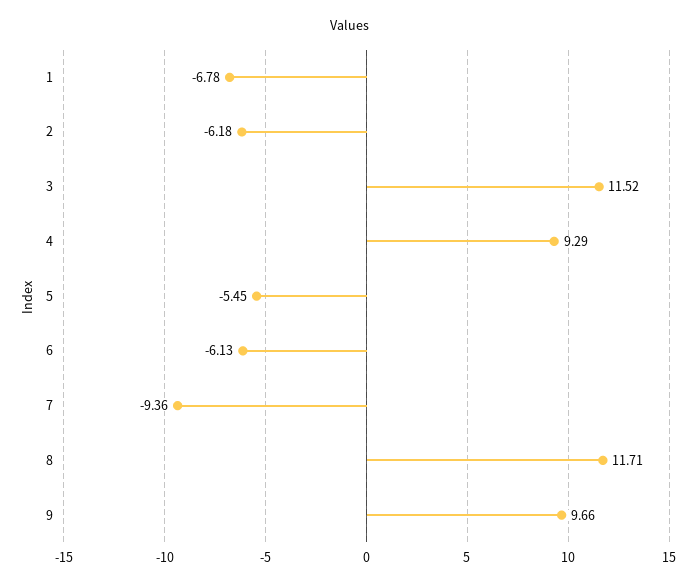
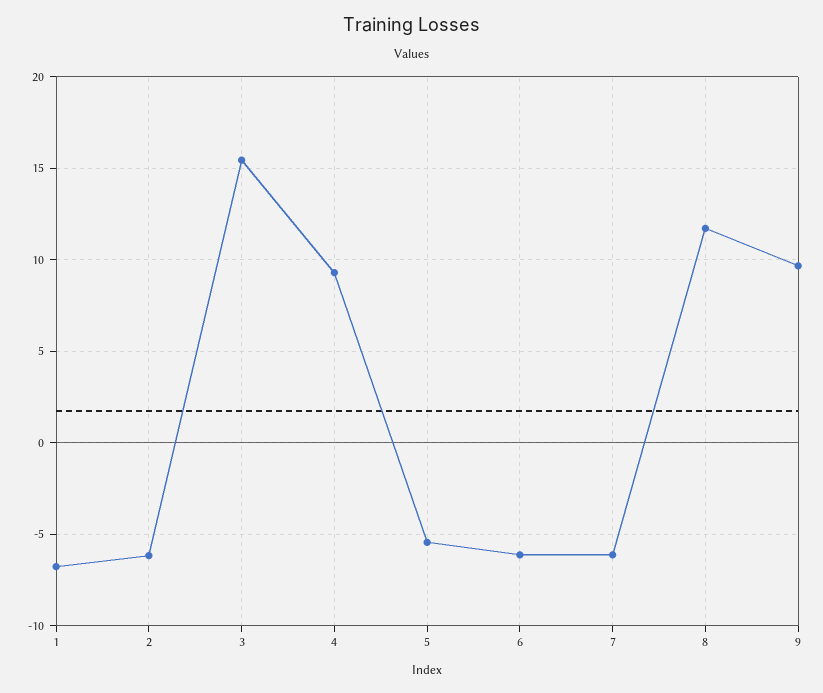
  {
    "1": -6.78,
    "2": -6.18,
-   "3": 11.52,
+   "3": 15.5,
    "4": 9.29,
    "5": -5.45,
    "6": -6.13,
-   "7": -9.36,
+   "7": -6,
    "8": 11.71,
    "9": 9.66
  }

